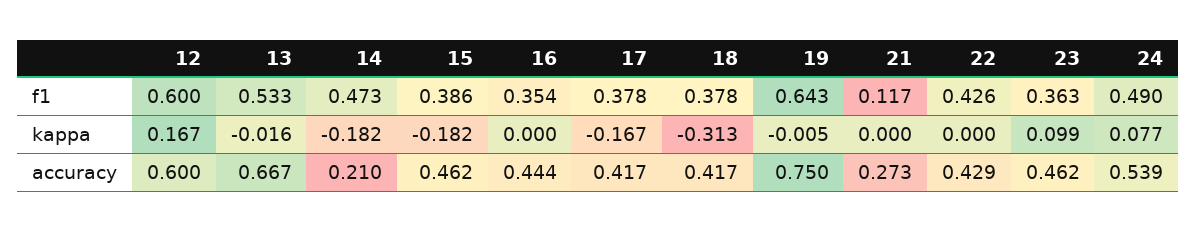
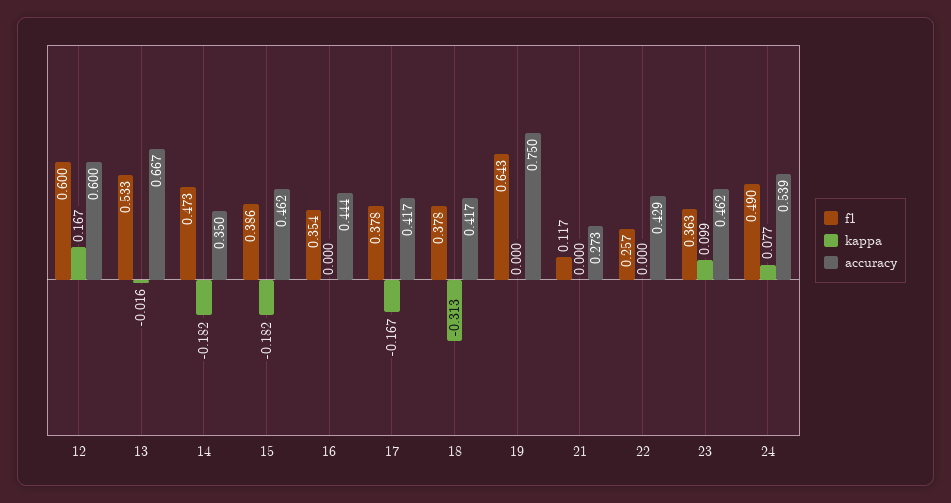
  {
    "f1": {
      "12": 0.6,
      "13": 0.533,
      "14": 0.473,
      "15": 0.386,
      "16": 0.354,
      "17": 0.378,
      "18": 0.378,
      "19": 0.643,
      "21": 0.117,
-     "22": 0.426,
+     "22": 0.257,
      "23": 0.363,
      "24": 0.49
    },
    "kappa": {
      "12": 0.167,
      "13": -0.016,
      "14": -0.182,
      "15": -0.182,
      "16": 0,
      "17": -0.167,
      "18": -0.313,
-     "19": -0.005,
+     "19": 0,
      "21": 0,
      "22": 0,
      "23": 0.099,
      "24": 0.077
    },
    "accuracy": {
      "12": 0.6,
      "13": 0.667,
-     "14": 0.21,
+     "14": 0.35,
      "15": 0.462,
      "16": 0.444,
      "17": 0.417,
      "18": 0.417,
      "19": 0.75,
      "21": 0.273,
      "22": 0.429,
      "23": 0.462,
      "24": 0.539
    }
  }

